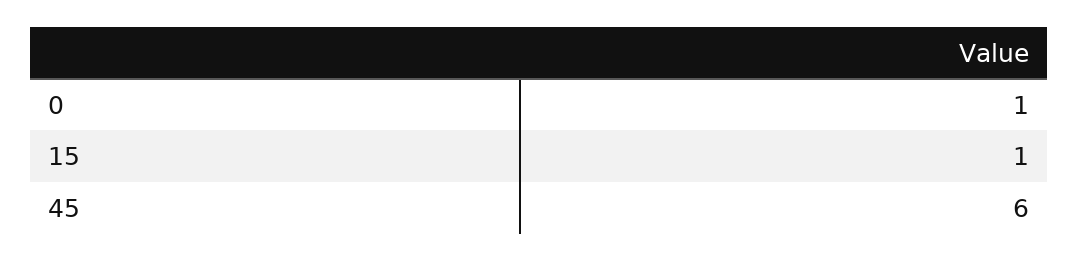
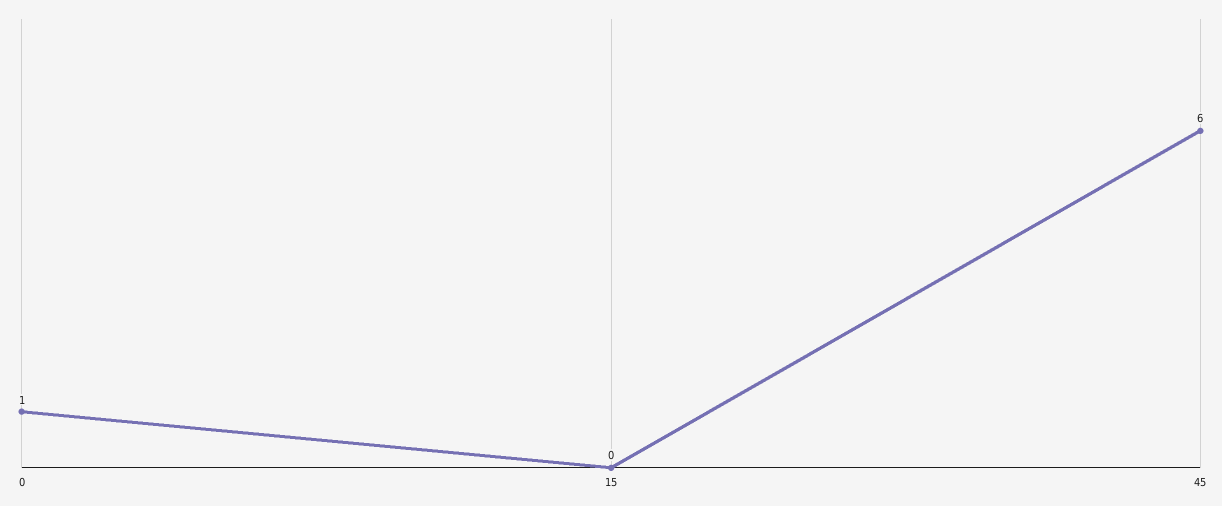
  {
    "0": 1,
-   "15": 1,
+   "15": 0,
    "45": 6
  }

